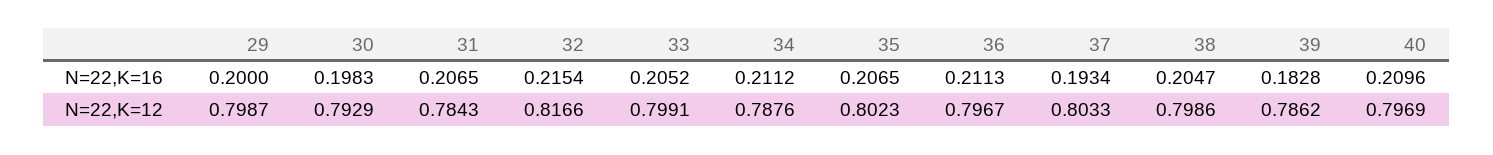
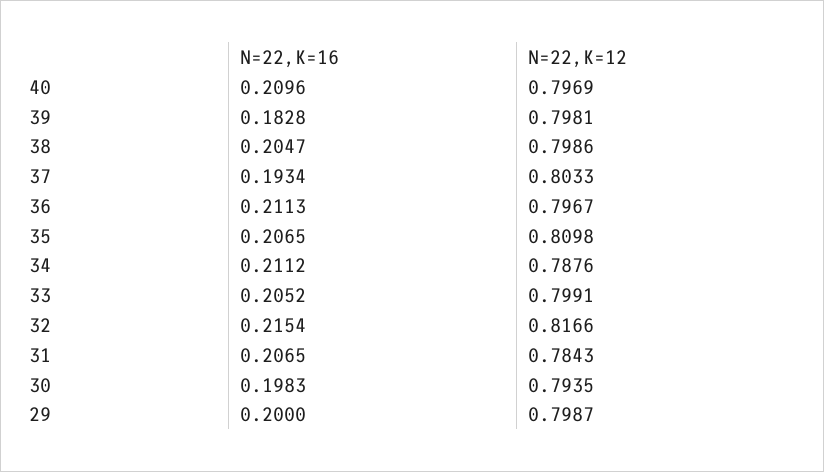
  {
    "29": {
      "N=22,K=16": 0.2,
      "N=22,K=12": 0.7987
    },
    "30": {
      "N=22,K=16": 0.1983,
-     "N=22,K=12": 0.7929
+     "N=22,K=12": 0.7935
    },
    "31": {
      "N=22,K=16": 0.2065,
      "N=22,K=12": 0.7843
    },
    "32": {
      "N=22,K=16": 0.2154,
      "N=22,K=12": 0.8166
    },
    "33": {
      "N=22,K=16": 0.2052,
      "N=22,K=12": 0.7991
    },
    "34": {
      "N=22,K=16": 0.2112,
      "N=22,K=12": 0.7876
    },
    "35": {
      "N=22,K=16": 0.2065,
-     "N=22,K=12": 0.8023
+     "N=22,K=12": 0.8098
    },
    "36": {
      "N=22,K=16": 0.2113,
      "N=22,K=12": 0.7967
    },
    "37": {
      "N=22,K=16": 0.1934,
      "N=22,K=12": 0.8033
    },
    "38": {
      "N=22,K=16": 0.2047,
      "N=22,K=12": 0.7986
    },
    "39": {
      "N=22,K=16": 0.1828,
-     "N=22,K=12": 0.7862
+     "N=22,K=12": 0.7981
    },
    "40": {
      "N=22,K=16": 0.2096,
      "N=22,K=12": 0.7969
    }
  }

